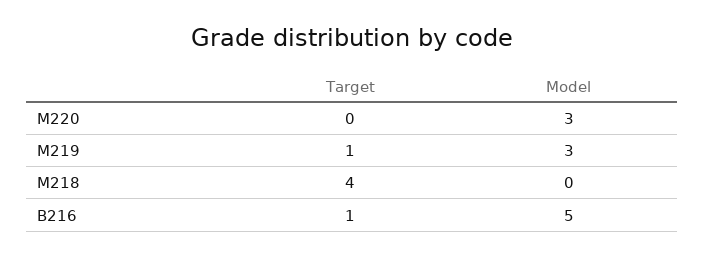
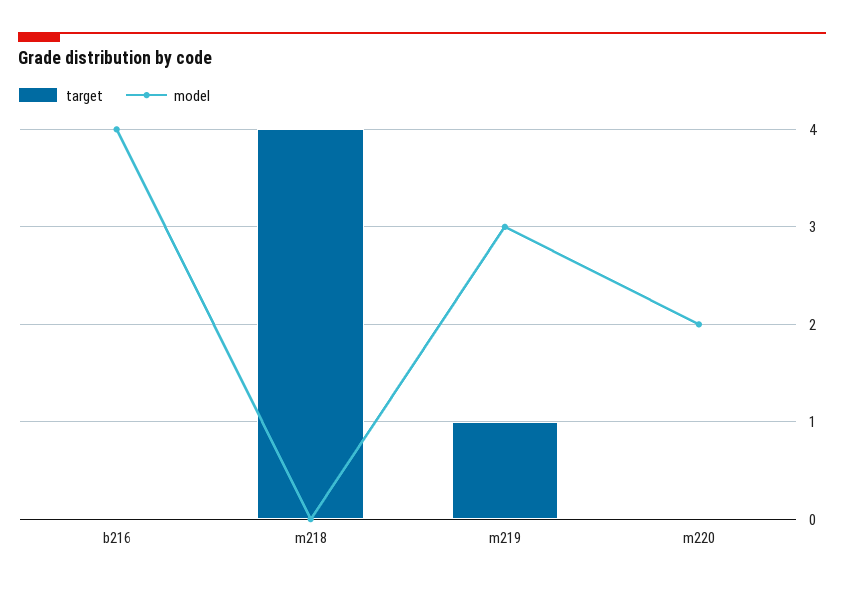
  {
    "Target": {
      "M220": 0,
      "M219": 1,
      "M218": 4,
-     "B216": 1
+     "B216": 0
    },
    "Model": {
-     "M220": 3,
+     "M220": 2,
      "M219": 3,
      "M218": 0,
-     "B216": 5
+     "B216": 4
    }
  }

